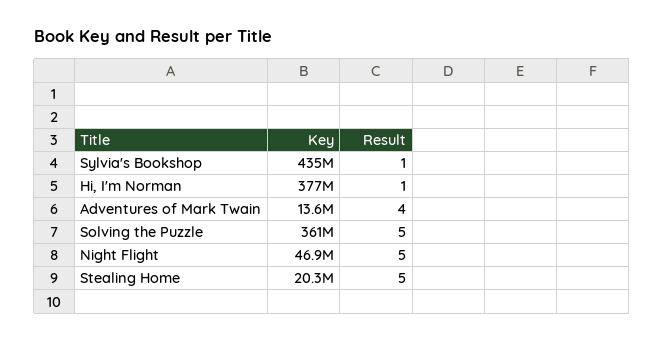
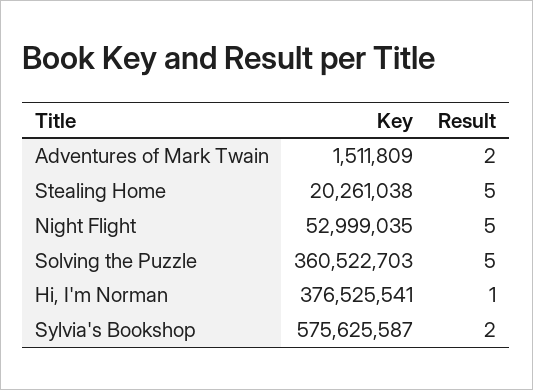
  {
    "Key": {
-     "Sylvia's Bookshop": 435000000,
+     "Sylvia's Bookshop": 575625587,
      "Hi, I'm Norman": 376525541,
-     "Adventures of Mark Twain": 13600000,
+     "Adventures of Mark Twain": 1511809,
      "Solving the Puzzle": 360522703,
-     "Night Flight": 46900000,
+     "Night Flight": 52999035,
      "Stealing Home": 20261038
    },
    "Result": {
-     "Sylvia's Bookshop": 1,
+     "Sylvia's Bookshop": 2,
      "Hi, I'm Norman": 1,
-     "Adventures of Mark Twain": 4,
+     "Adventures of Mark Twain": 2,
      "Solving the Puzzle": 5,
      "Night Flight": 5,
      "Stealing Home": 5
    }
  }

